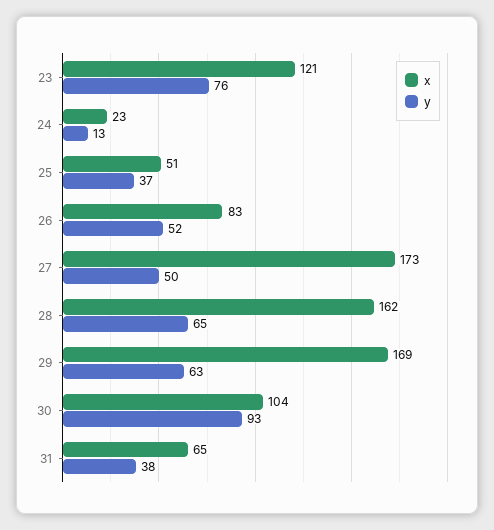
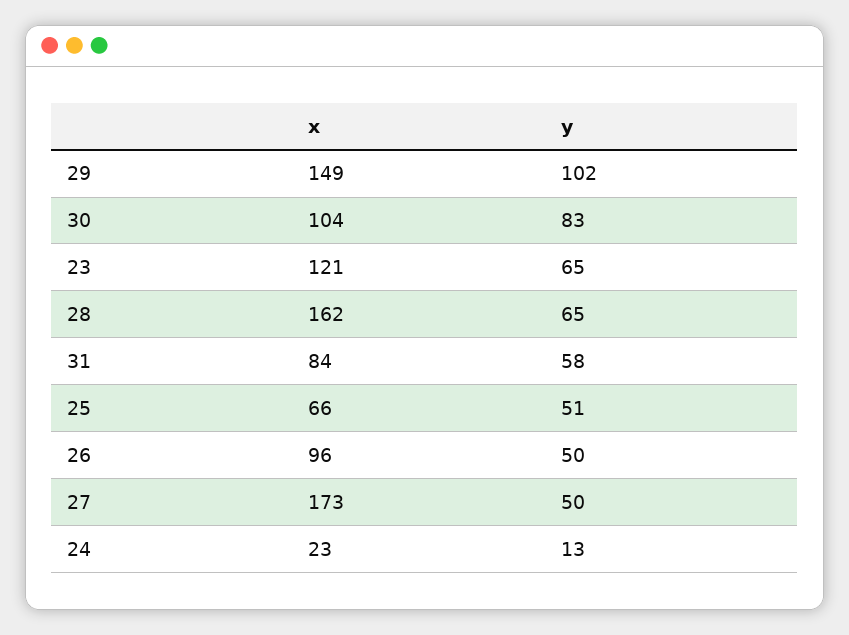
  {
    "x": {
      "23": 121,
      "24": 23,
-     "25": 51,
+     "25": 66,
-     "26": 83,
+     "26": 96,
      "27": 173,
      "28": 162,
-     "29": 169,
+     "29": 149,
      "30": 104,
-     "31": 65
+     "31": 84
    },
    "y": {
-     "23": 76,
+     "23": 65,
      "24": 13,
-     "25": 37,
+     "25": 51,
-     "26": 52,
+     "26": 50,
      "27": 50,
      "28": 65,
-     "29": 63,
+     "29": 102,
-     "30": 93,
+     "30": 83,
-     "31": 38
+     "31": 58
    }
  }

